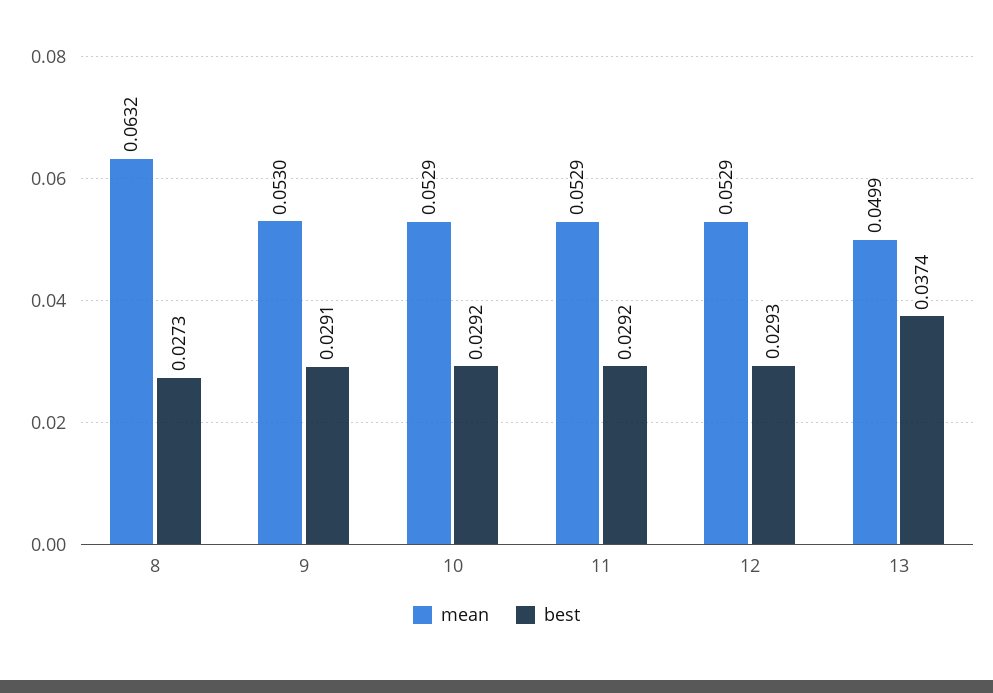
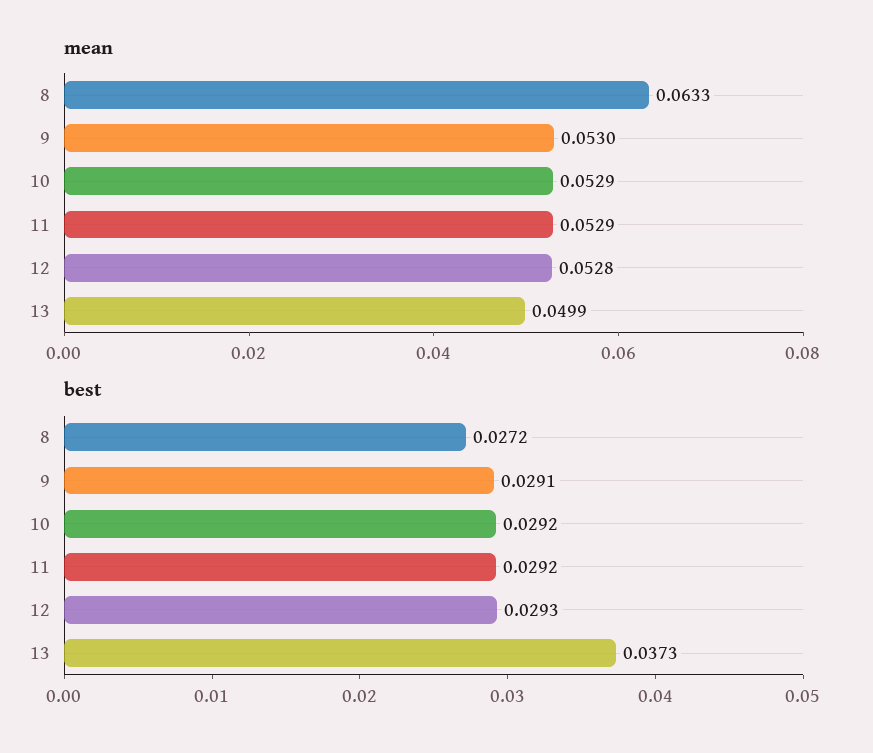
  {
    "mean": {
-     "8": 0.0632,
+     "8": 0.0633,
      "9": 0.053,
      "10": 0.0529,
      "11": 0.0529,
-     "12": 0.0529,
+     "12": 0.0528,
      "13": 0.0499
    },
    "best": {
-     "8": 0.0273,
+     "8": 0.0272,
      "9": 0.0291,
      "10": 0.0292,
      "11": 0.0292,
      "12": 0.0293,
-     "13": 0.0374
+     "13": 0.0373
    }
  }

